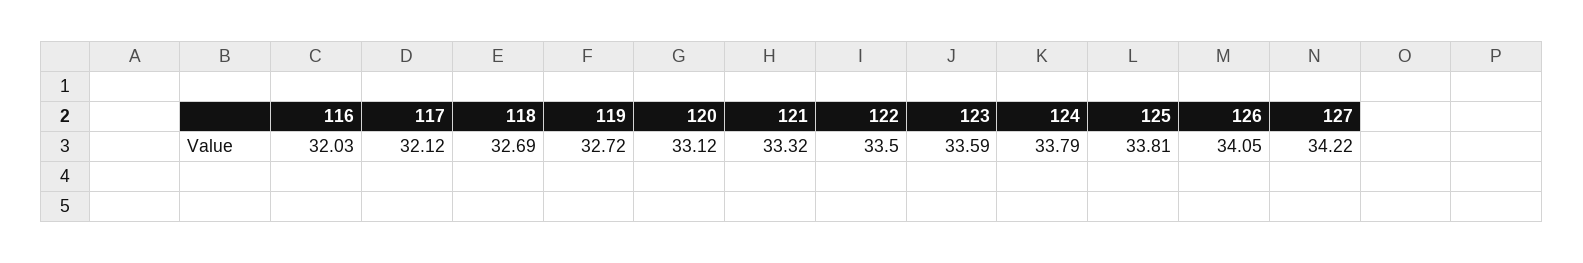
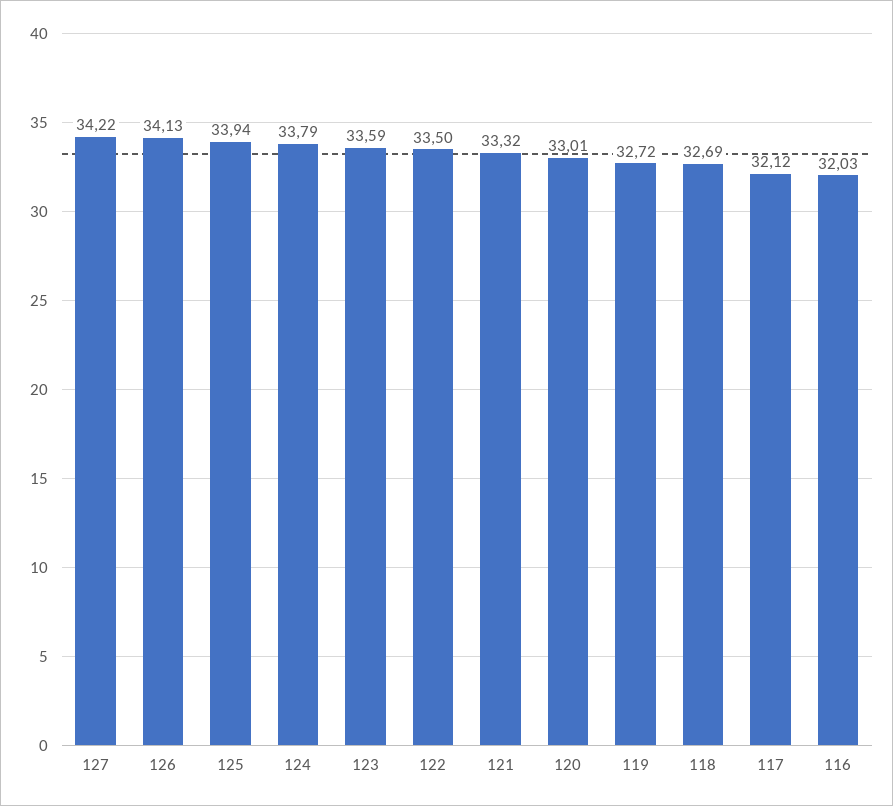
  {
    "116": 32.03,
    "117": 32.12,
    "118": 32.69,
    "119": 32.72,
-   "120": 33.12,
+   "120": 33.01,
    "121": 33.32,
    "122": 33.5,
    "123": 33.59,
    "124": 33.79,
-   "125": 33.81,
+   "125": 33.94,
-   "126": 34.05,
+   "126": 34.13,
    "127": 34.22
  }

